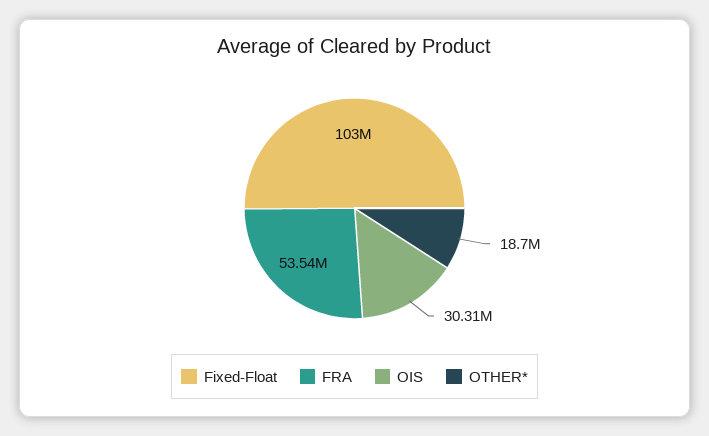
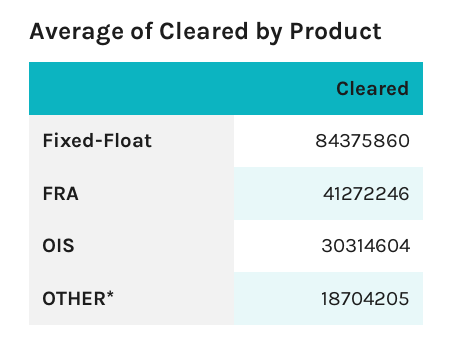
  {
-   "Fixed-Float": 103000000,
+   "Fixed-Float": 84375860,
-   "FRA": 53540000,
+   "FRA": 41272246,
    "OIS": 30314604,
    "OTHER*": 18704205
  }

